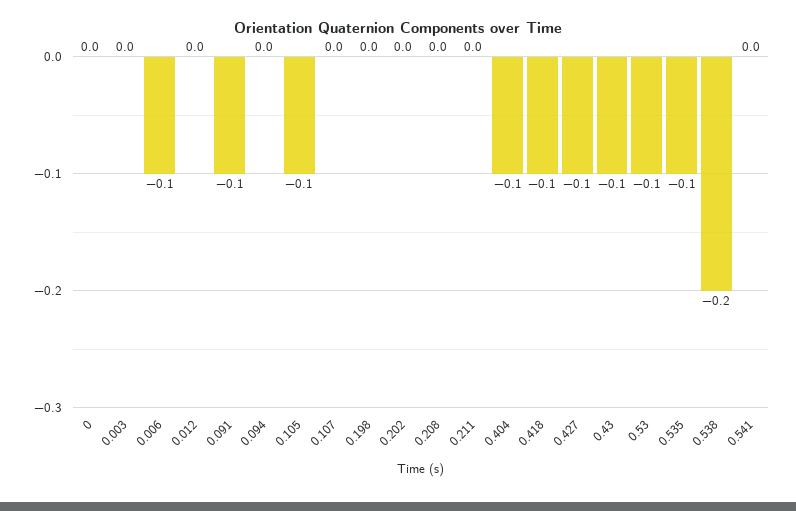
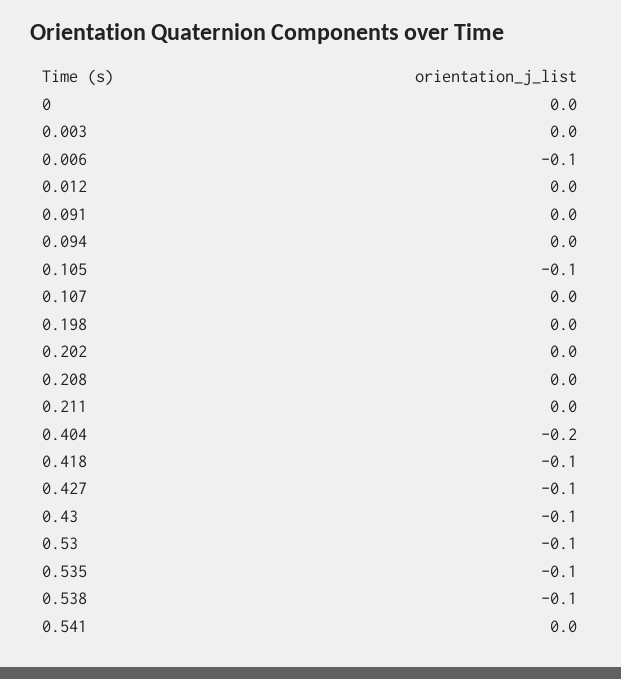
  {
    "0": 0,
    "0.003": 0,
    "0.006": -0.1,
    "0.012": 0,
-   "0.091": -0.1,
+   "0.091": 0,
    "0.094": 0,
    "0.105": -0.1,
    "0.107": 0,
    "0.198": 0,
    "0.202": 0,
    "0.208": 0,
    "0.211": 0,
-   "0.404": -0.1,
+   "0.404": -0.2,
    "0.418": -0.1,
    "0.427": -0.1,
    "0.43": -0.1,
    "0.53": -0.1,
    "0.535": -0.1,
-   "0.538": -0.2,
+   "0.538": -0.1,
    "0.541": 0
  }

